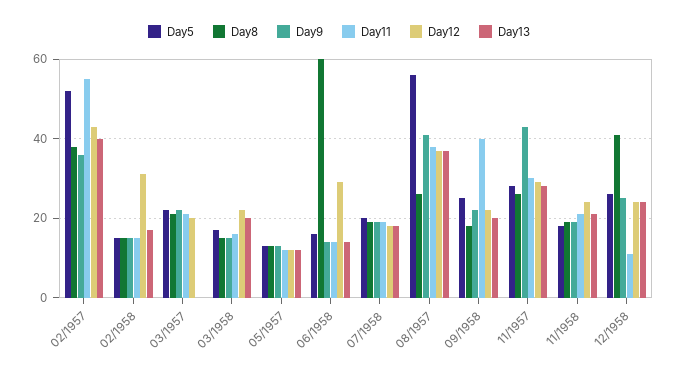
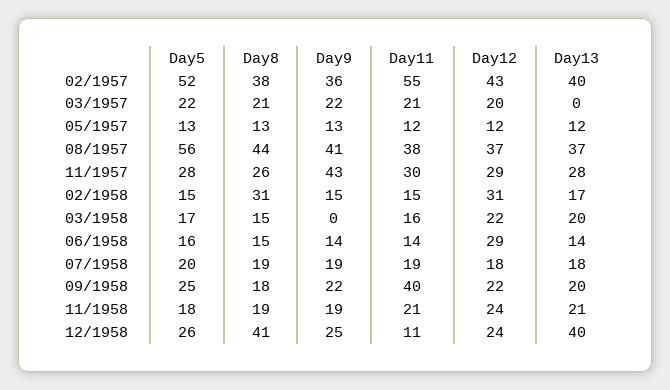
  {
    "Day5": {
      "02/1957": 52,
      "02/1958": 15,
      "03/1957": 22,
      "03/1958": 17,
      "05/1957": 13,
      "06/1958": 16,
      "07/1958": 20,
      "08/1957": 56,
      "09/1958": 25,
      "11/1957": 28,
      "11/1958": 18,
      "12/1958": 26
    },
    "Day8": {
      "02/1957": 38,
-     "02/1958": 15,
+     "02/1958": 31,
      "03/1957": 21,
      "03/1958": 15,
      "05/1957": 13,
-     "06/1958": 60,
+     "06/1958": 15,
      "07/1958": 19,
-     "08/1957": 25,
+     "08/1957": 44,
      "09/1958": 18,
      "11/1957": 26,
      "11/1958": 19,
      "12/1958": 41
    },
    "Day9": {
      "02/1957": 36,
      "02/1958": 15,
      "03/1957": 22,
-     "03/1958": 15,
+     "03/1958": 0,
      "05/1957": 13,
      "06/1958": 14,
      "07/1958": 19,
      "08/1957": 41,
      "09/1958": 22,
      "11/1957": 43,
      "11/1958": 19,
      "12/1958": 25
    },
    "Day11": {
      "02/1957": 55,
      "02/1958": 15,
      "03/1957": 21,
      "03/1958": 16,
      "05/1957": 12,
      "06/1958": 14,
      "07/1958": 19,
      "08/1957": 38,
      "09/1958": 40,
      "11/1957": 30,
      "11/1958": 21,
      "12/1958": 11
    },
    "Day12": {
      "02/1957": 43,
      "02/1958": 31,
      "03/1957": 20,
      "03/1958": 22,
      "05/1957": 12,
      "06/1958": 29,
      "07/1958": 18,
      "08/1957": 37,
      "09/1958": 22,
      "11/1957": 29,
      "11/1958": 24,
      "12/1958": 24
    },
    "Day13": {
      "02/1957": 40,
      "02/1958": 17,
      "03/1957": 0,
      "03/1958": 20,
      "05/1957": 12,
      "06/1958": 14,
      "07/1958": 18,
      "08/1957": 37,
      "09/1958": 20,
      "11/1957": 28,
      "11/1958": 21,
-     "12/1958": 25
+     "12/1958": 40
    }
  }

